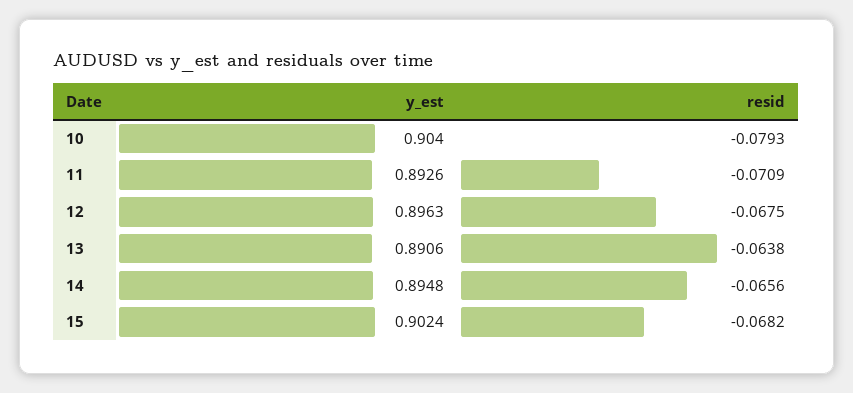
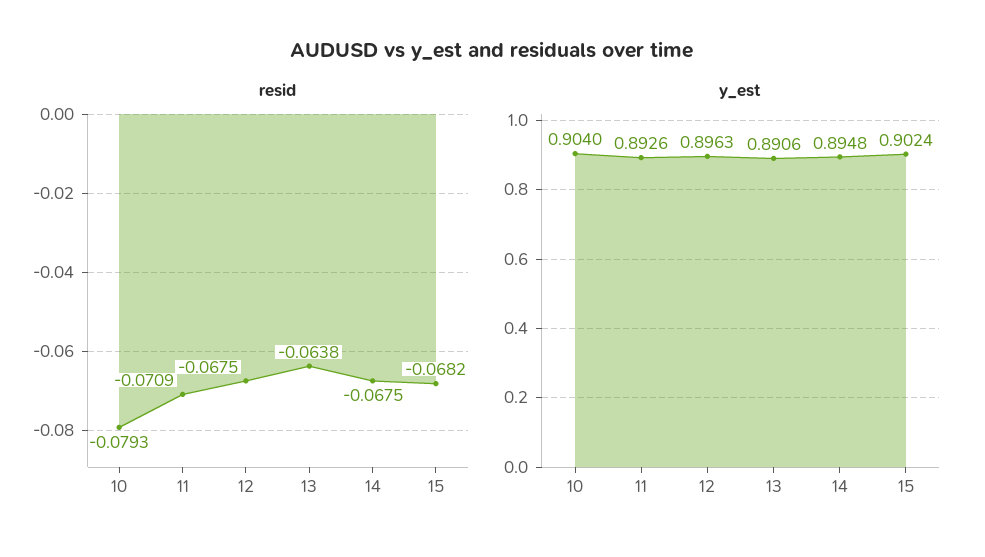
  {
    "y_est": {
      "10": 0.904,
      "11": 0.8926,
      "12": 0.8963,
      "13": 0.8906,
      "14": 0.8948,
      "15": 0.9024
    },
    "resid": {
      "10": -0.0793,
      "11": -0.0709,
      "12": -0.0675,
      "13": -0.0638,
-     "14": -0.0656,
+     "14": -0.0675,
      "15": -0.0682
    }
  }

